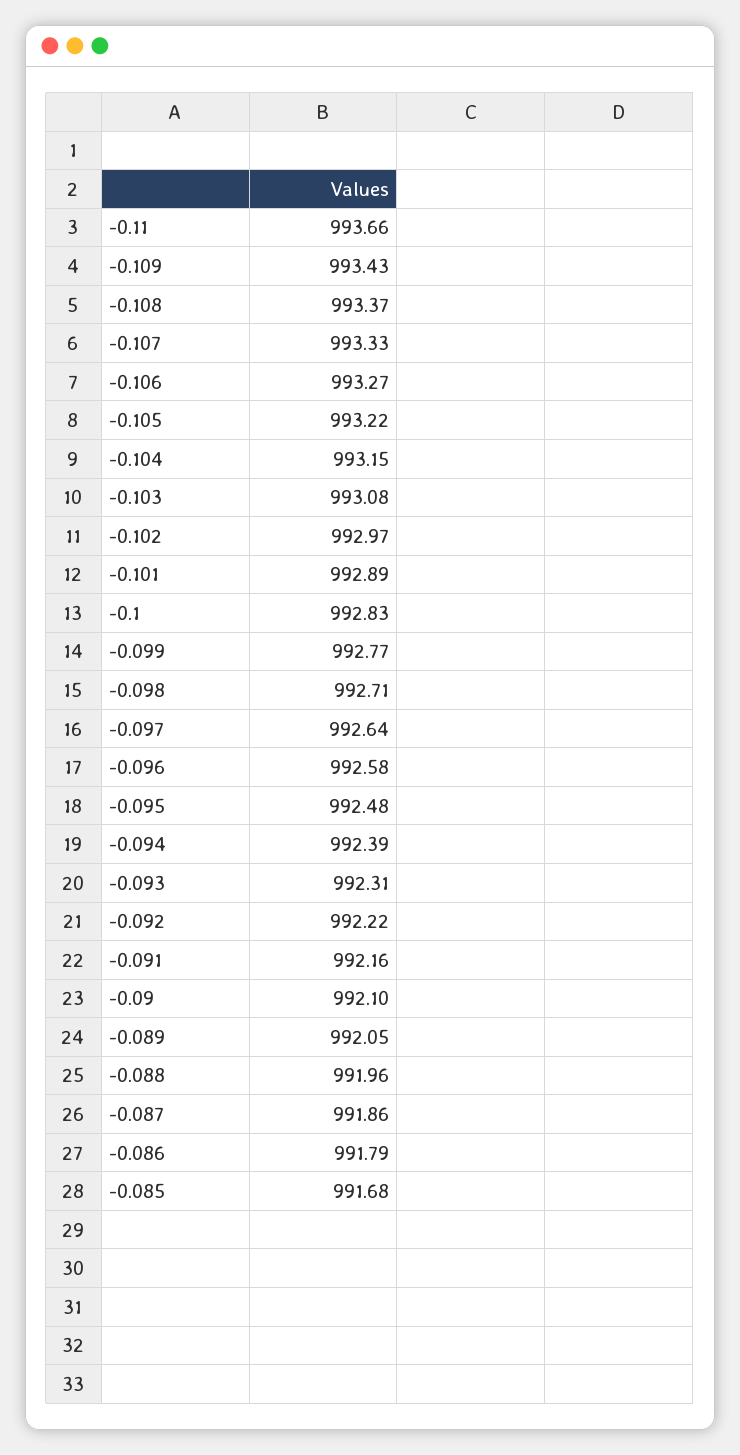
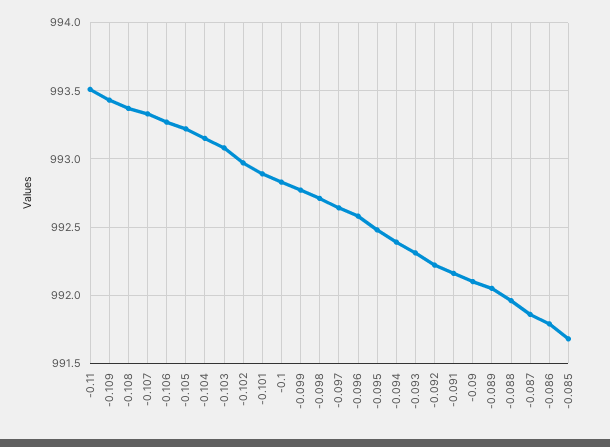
  {
-   "-0.11": 993.66,
+   "-0.11": 993.5,
    "-0.109": 993.43,
    "-0.108": 993.37,
    "-0.107": 993.33,
    "-0.106": 993.27,
    "-0.105": 993.22,
    "-0.104": 993.15,
    "-0.103": 993.08,
    "-0.102": 992.97,
    "-0.101": 992.89,
    "-0.1": 992.83,
    "-0.099": 992.77,
    "-0.098": 992.71,
    "-0.097": 992.64,
    "-0.096": 992.58,
    "-0.095": 992.48,
    "-0.094": 992.39,
    "-0.093": 992.31,
    "-0.092": 992.22,
    "-0.091": 992.16,
    "-0.09": 992.1,
    "-0.089": 992.05,
    "-0.088": 991.96,
    "-0.087": 991.86,
    "-0.086": 991.79,
    "-0.085": 991.68
  }

